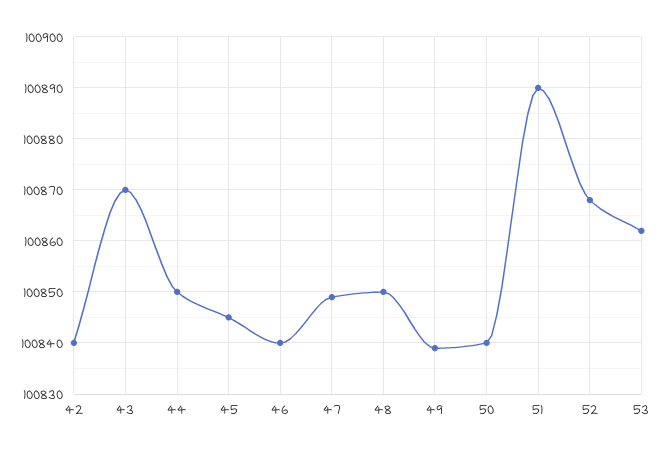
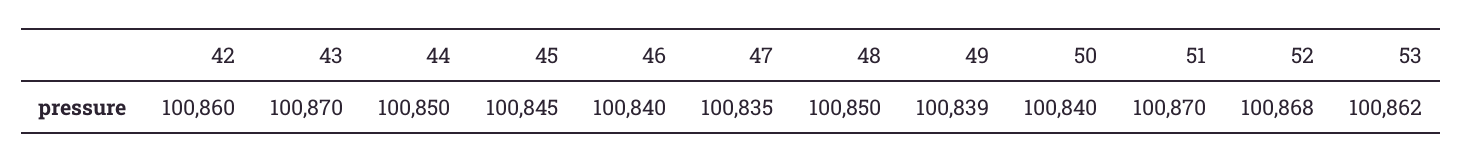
  {
-   "42": 100840,
+   "42": 100860,
    "43": 100870,
    "44": 100850,
    "45": 100845,
    "46": 100840,
-   "47": 100850,
+   "47": 100835,
    "48": 100850,
    "49": 100839,
    "50": 100840,
-   "51": 100890,
+   "51": 100870,
    "52": 100868,
    "53": 100862
  }

